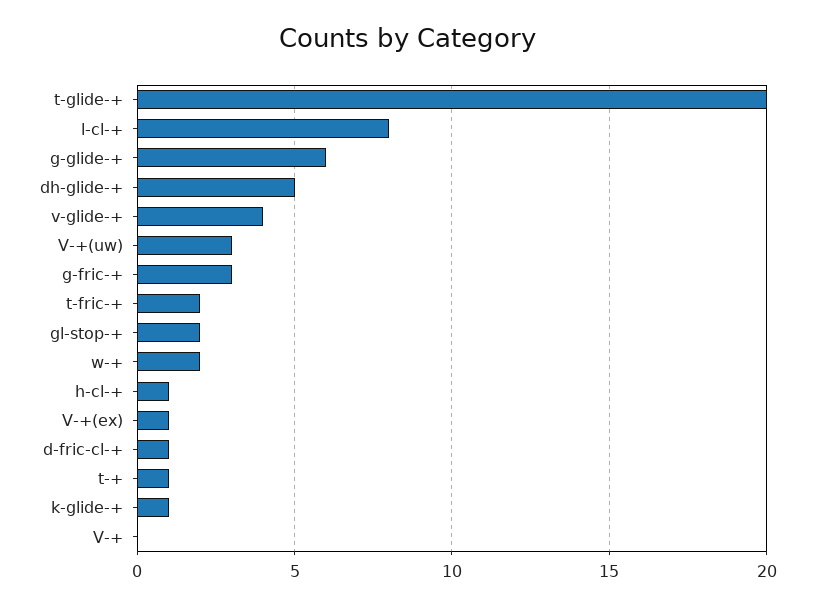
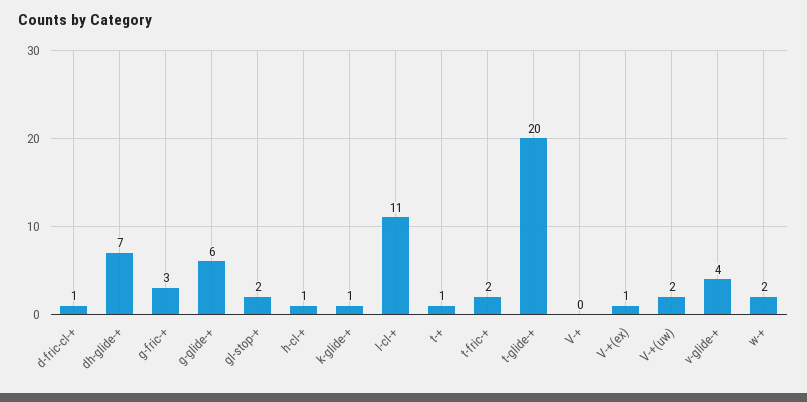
  {
    "t-glide-+": 20,
-   "l-cl-+": 8,
+   "l-cl-+": 11,
    "g-glide-+": 6,
-   "dh-glide-+": 5,
+   "dh-glide-+": 7,
    "v-glide-+": 4,
-   "V-+(uw)": 3,
+   "V-+(uw)": 2,
    "g-fric-+": 3,
    "t-fric-+": 2,
    "gl-stop-+": 2,
    "w-+": 2,
    "h-cl-+": 1,
    "V-+(ex)": 1,
    "d-fric-cl-+": 1,
    "t-+": 1,
    "k-glide-+": 1,
    "V-+": 0
  }

